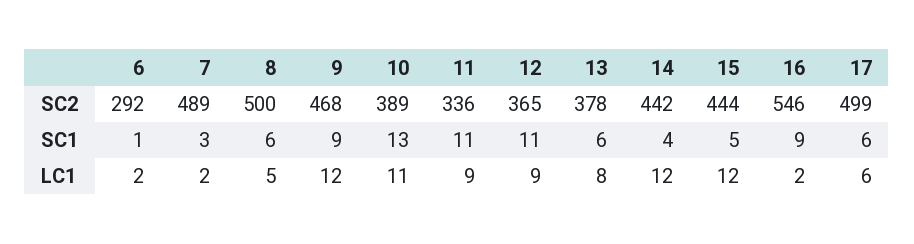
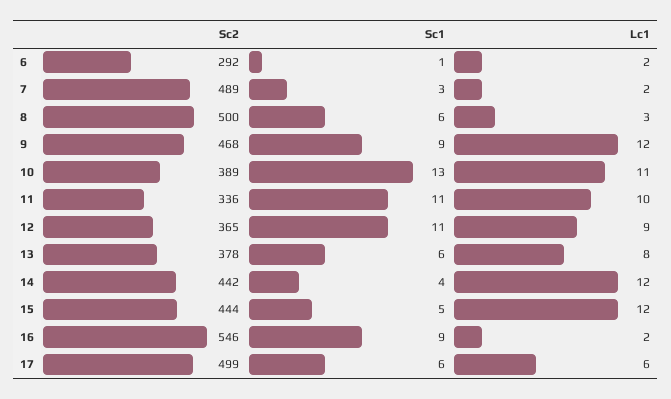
  {
    "6": {
      "SC2": 292,
      "SC1": 1,
      "LC1": 2
    },
    "7": {
      "SC2": 489,
      "SC1": 3,
      "LC1": 2
    },
    "8": {
      "SC2": 500,
      "SC1": 6,
-     "LC1": 5
+     "LC1": 3
    },
    "9": {
      "SC2": 468,
      "SC1": 9,
      "LC1": 12
    },
    "10": {
      "SC2": 389,
      "SC1": 13,
      "LC1": 11
    },
    "11": {
      "SC2": 336,
      "SC1": 11,
-     "LC1": 9
+     "LC1": 10
    },
    "12": {
      "SC2": 365,
      "SC1": 11,
      "LC1": 9
    },
    "13": {
      "SC2": 378,
      "SC1": 6,
      "LC1": 8
    },
    "14": {
      "SC2": 442,
      "SC1": 4,
      "LC1": 12
    },
    "15": {
      "SC2": 444,
      "SC1": 5,
      "LC1": 12
    },
    "16": {
      "SC2": 546,
      "SC1": 9,
      "LC1": 2
    },
    "17": {
      "SC2": 499,
      "SC1": 6,
      "LC1": 6
    }
  }

